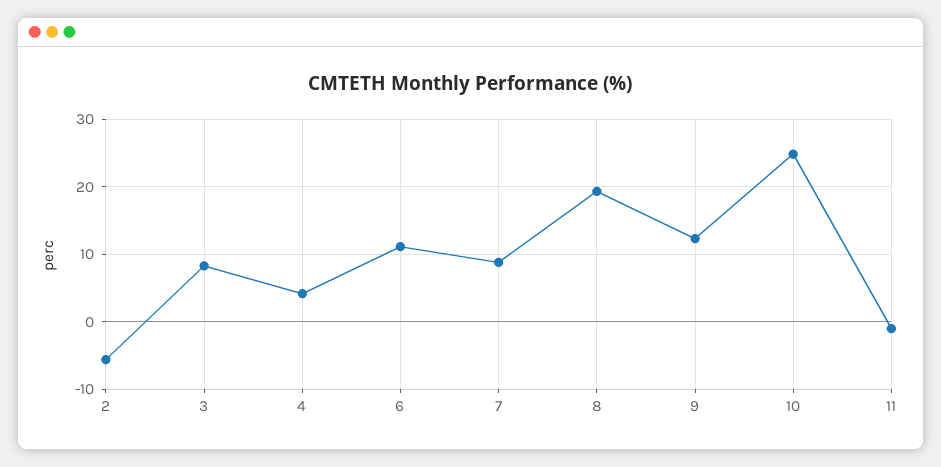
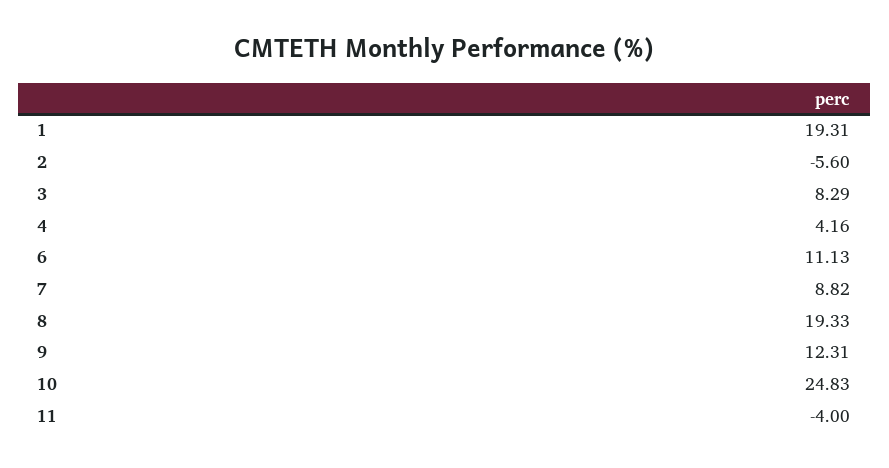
  {
    "2": -5.6,
    "3": 8.29,
    "4": 4.16,
    "6": 11.13,
    "7": 8.82,
    "8": 19.33,
    "9": 12.31,
    "10": 24.83,
-   "11": -1
+   "11": -4,
+   "1": 19.31
  }

